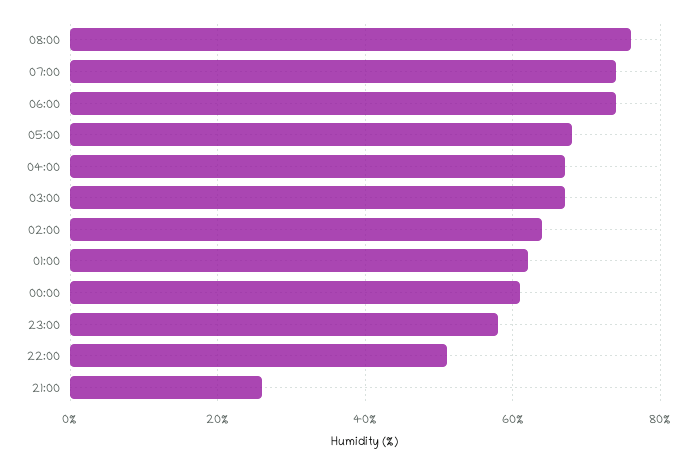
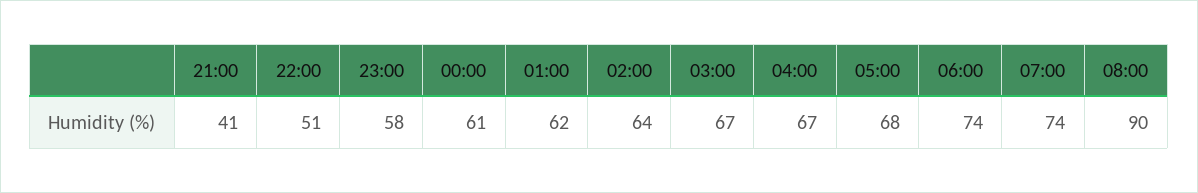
  {
-   "08:00": 75,
+   "08:00": 90,
    "07:00": 74,
    "06:00": 74,
    "05:00": 68,
    "04:00": 67,
    "03:00": 67,
    "02:00": 64,
    "01:00": 62,
    "00:00": 61,
    "23:00": 58,
    "22:00": 51,
-   "21:00": 25
+   "21:00": 41
  }

